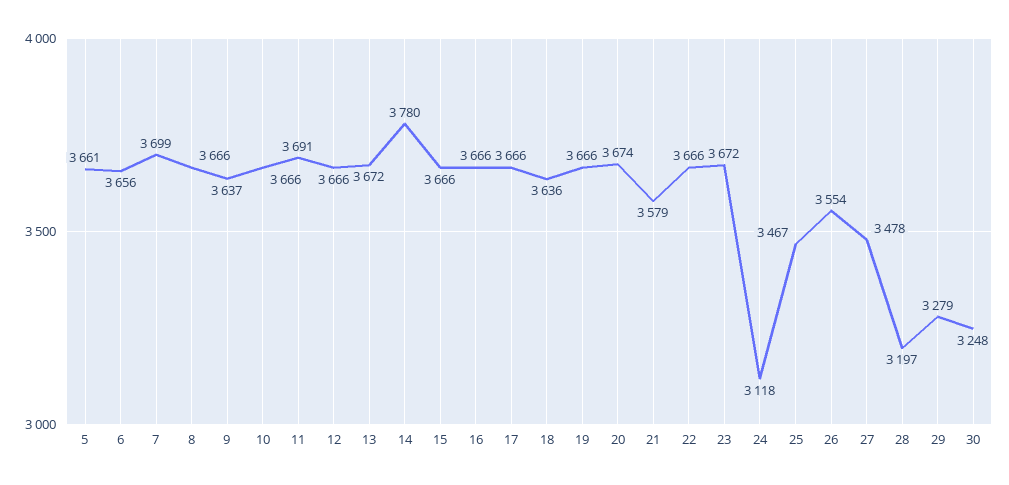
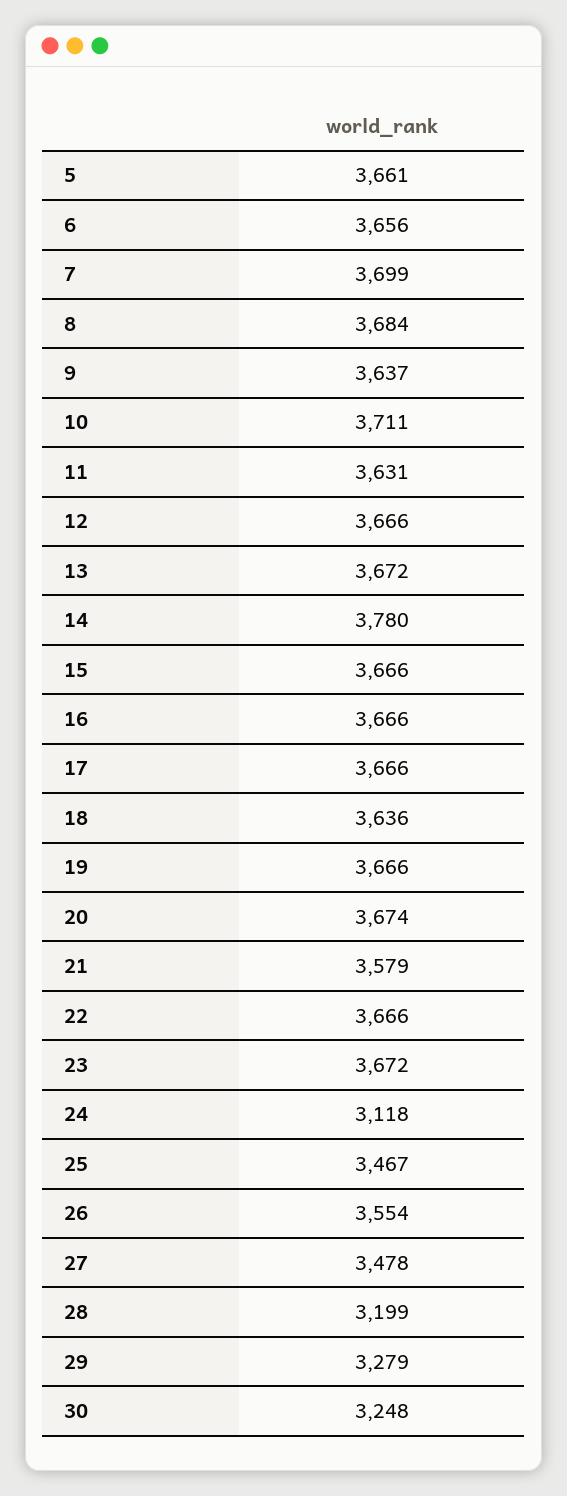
  {
    "5": 3661,
    "6": 3656,
    "7": 3699,
-   "8": 3666,
+   "8": 3684,
    "9": 3637,
-   "10": 3666,
+   "10": 3711,
-   "11": 3691,
+   "11": 3631,
    "12": 3666,
    "13": 3672,
    "14": 3780,
    "15": 3666,
    "16": 3666,
    "17": 3666,
    "18": 3636,
    "19": 3666,
    "20": 3674,
    "21": 3579,
    "22": 3666,
    "23": 3672,
    "24": 3118,
    "25": 3467,
    "26": 3554,
    "27": 3478,
-   "28": 3197,
+   "28": 3199,
    "29": 3279,
    "30": 3248
  }

